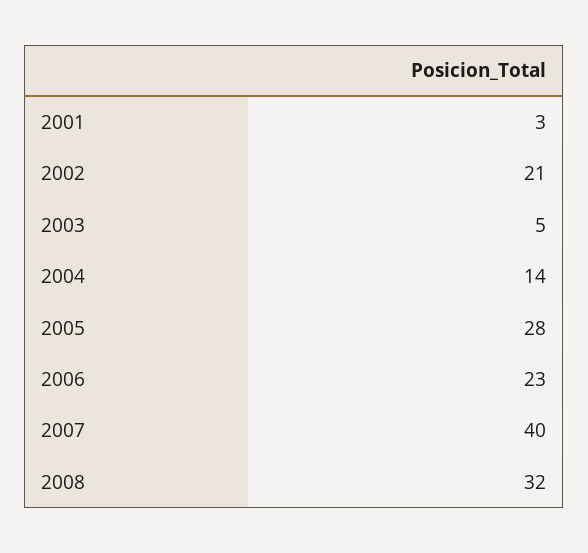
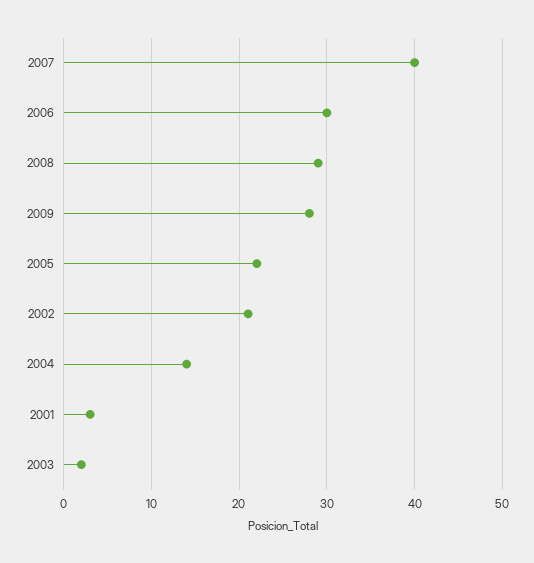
  {
    "2001": 3,
    "2002": 21,
-   "2003": 5,
+   "2003": 2,
    "2004": 14,
-   "2005": 28,
+   "2005": 22,
-   "2006": 23,
+   "2006": 30,
    "2007": 40,
-   "2008": 32
+   "2008": 29,
+   "2009": 28
  }

